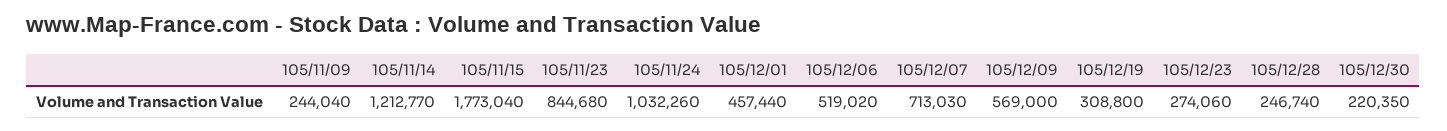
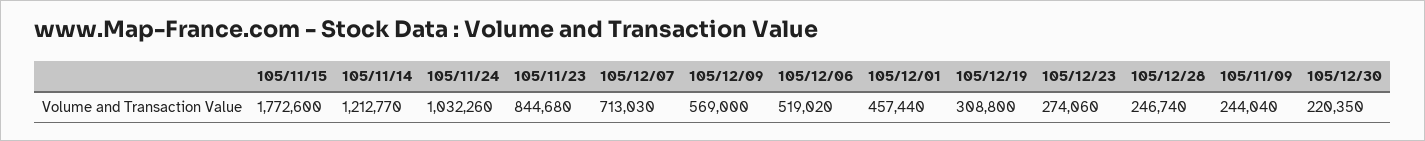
  {
    "105/11/09": 244040,
    "105/11/14": 1212770,
-   "105/11/15": 1773040,
+   "105/11/15": 1772600,
    "105/11/23": 844680,
    "105/11/24": 1032260,
    "105/12/01": 457440,
    "105/12/06": 519020,
    "105/12/07": 713030,
    "105/12/09": 569000,
    "105/12/19": 308800,
    "105/12/23": 274060,
    "105/12/28": 246740,
    "105/12/30": 220350
  }

